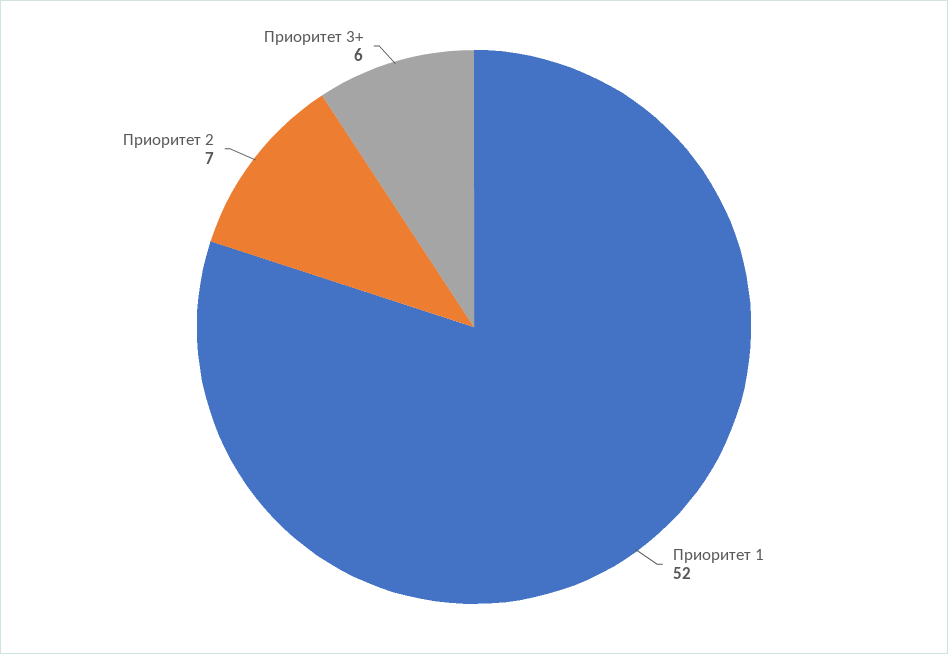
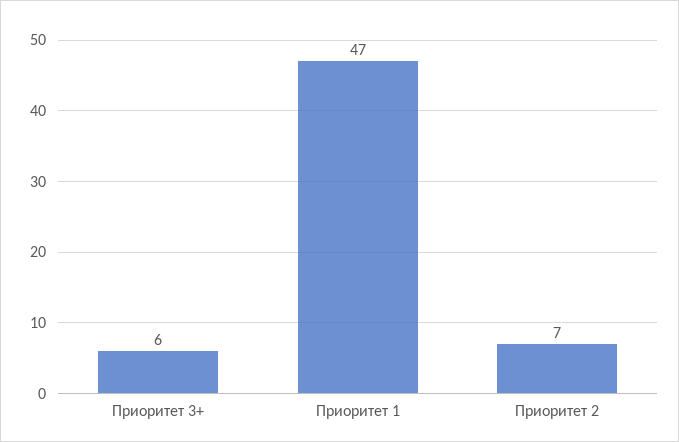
  {
-   "Приоритет 1": 52,
+   "Приоритет 1": 47,
    "Приоритет 2": 7,
    "Приоритет 3+": 6
  }

